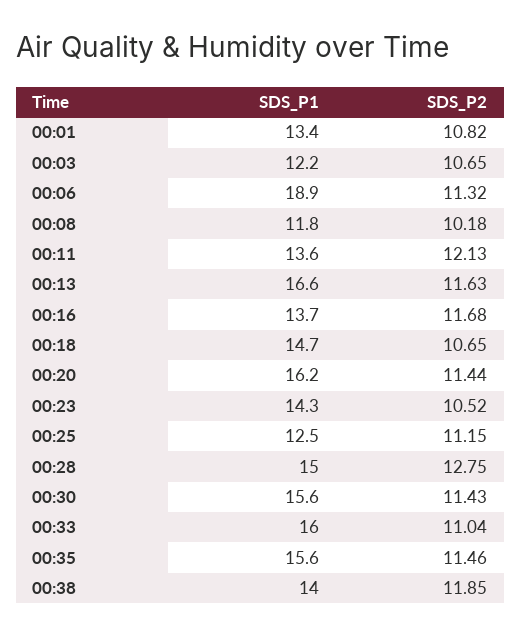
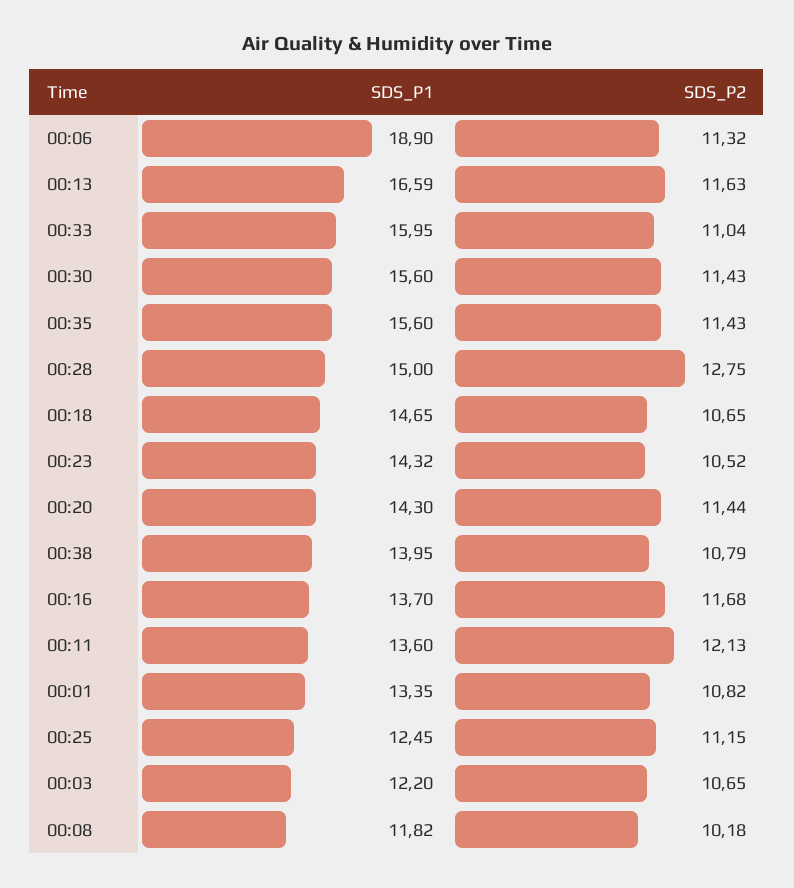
  {
    "SDS_P1": {
      "00:01": 13.35,
      "00:03": 12.2,
      "00:06": 18.9,
      "00:08": 11.82,
      "00:11": 13.6,
      "00:13": 16.59,
      "00:16": 13.7,
      "00:18": 14.65,
-     "00:20": 16.2,
+     "00:20": 14.3,
      "00:23": 14.32,
      "00:25": 12.45,
      "00:28": 15,
      "00:30": 15.6,
      "00:33": 15.95,
      "00:35": 15.6,
      "00:38": 13.95
    },
    "SDS_P2": {
      "00:01": 10.82,
      "00:03": 10.65,
      "00:06": 11.32,
      "00:08": 10.18,
      "00:11": 12.13,
      "00:13": 11.63,
      "00:16": 11.68,
      "00:18": 10.65,
      "00:20": 11.44,
      "00:23": 10.52,
      "00:25": 11.15,
      "00:28": 12.75,
      "00:30": 11.43,
      "00:33": 11.04,
-     "00:35": 11.46,
+     "00:35": 11.43,
-     "00:38": 11.85
+     "00:38": 10.79
    }
  }

